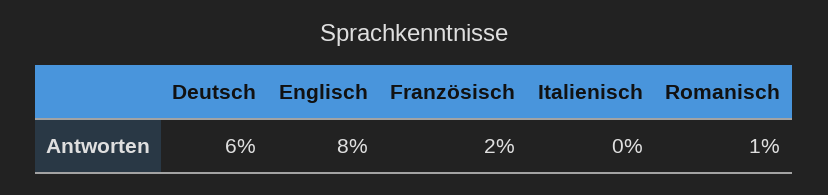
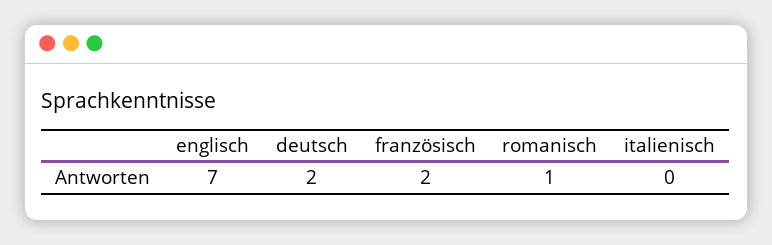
  {
-   "Deutsch": 6,
+   "Deutsch": 2,
-   "Englisch": 8,
+   "Englisch": 7,
    "Französisch": 2,
    "Italienisch": 0,
    "Romanisch": 1
  }

